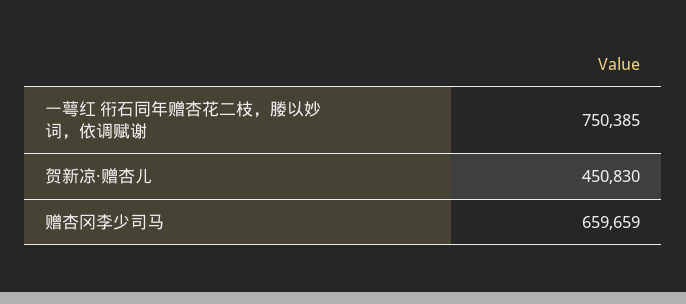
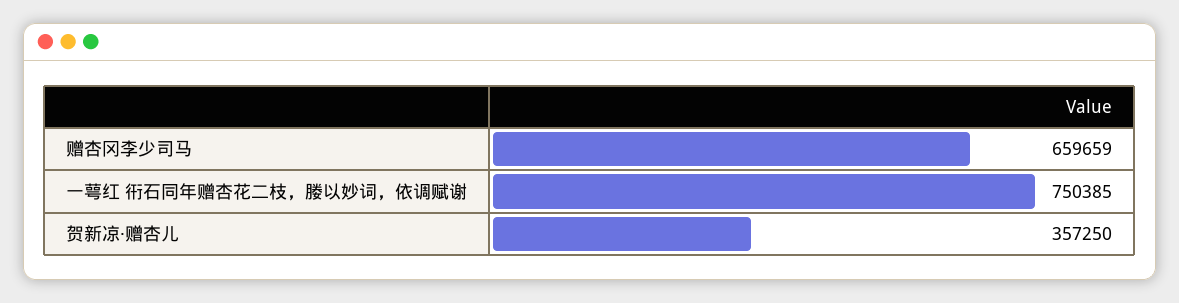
  {
    "一萼红 衎石同年赠杏花二枝，媵以妙词，依调赋谢": 750385,
-   "贺新凉·赠杏儿": 450830,
+   "贺新凉·赠杏儿": 357250,
    "赠杏冈李少司马": 659659
  }

